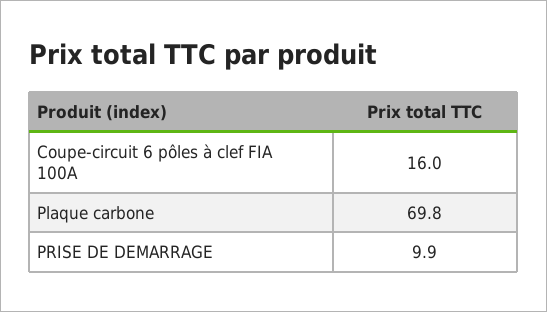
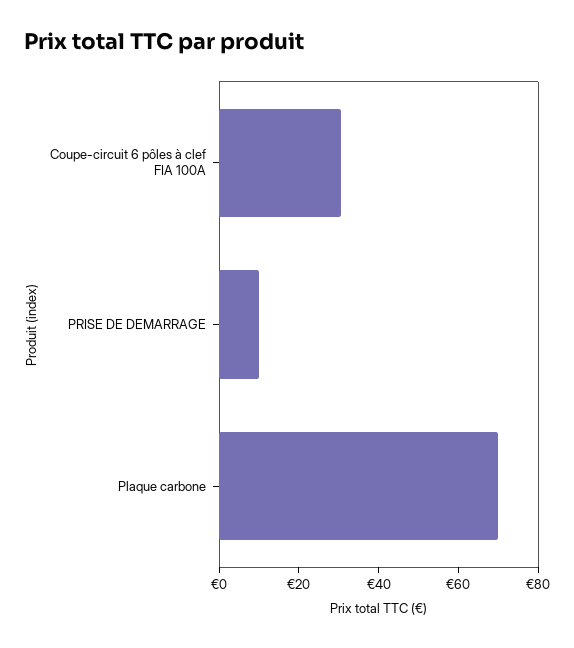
  {
-   "Coupe-circuit 6 pôles à clef FIA 100A": 16,
+   "Coupe-circuit 6 pôles à clef FIA 100A": 30,
    "Plaque carbone": 69.8,
    "PRISE DE DEMARRAGE": 9.9
  }

